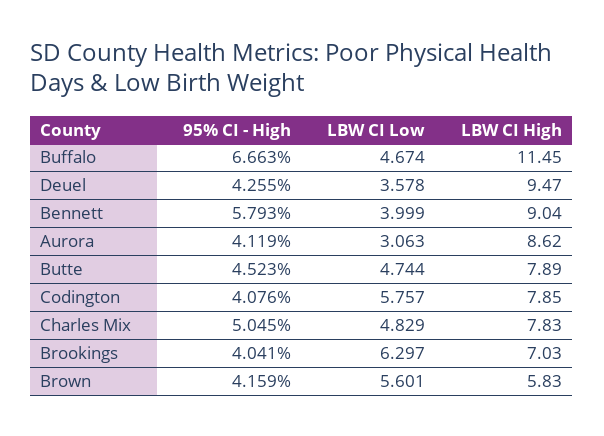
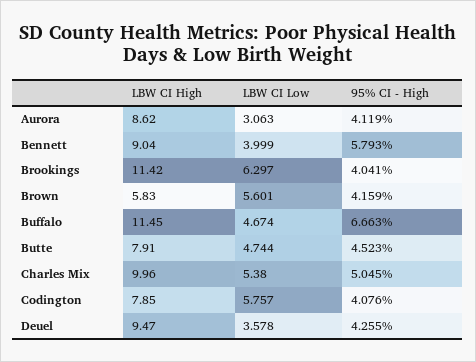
  {
    "95% CI - High": {
      "Buffalo": 6.663,
      "Deuel": 4.255,
      "Bennett": 5.793,
      "Aurora": 4.119,
      "Butte": 4.523,
      "Codington": 4.076,
      "Charles Mix": 5.045,
      "Brookings": 4.041,
      "Brown": 4.159
    },
    "LBW CI Low": {
      "Buffalo": 4.674,
      "Deuel": 3.578,
      "Bennett": 3.999,
      "Aurora": 3.063,
      "Butte": 4.744,
      "Codington": 5.757,
-     "Charles Mix": 4.829,
+     "Charles Mix": 5.38,
      "Brookings": 6.297,
      "Brown": 5.601
    },
    "LBW CI High": {
      "Buffalo": 11.45,
      "Deuel": 9.47,
      "Bennett": 9.04,
      "Aurora": 8.62,
-     "Butte": 7.89,
+     "Butte": 7.91,
      "Codington": 7.85,
-     "Charles Mix": 7.83,
+     "Charles Mix": 9.96,
-     "Brookings": 7.03,
+     "Brookings": 11.42,
      "Brown": 5.83
    }
  }

